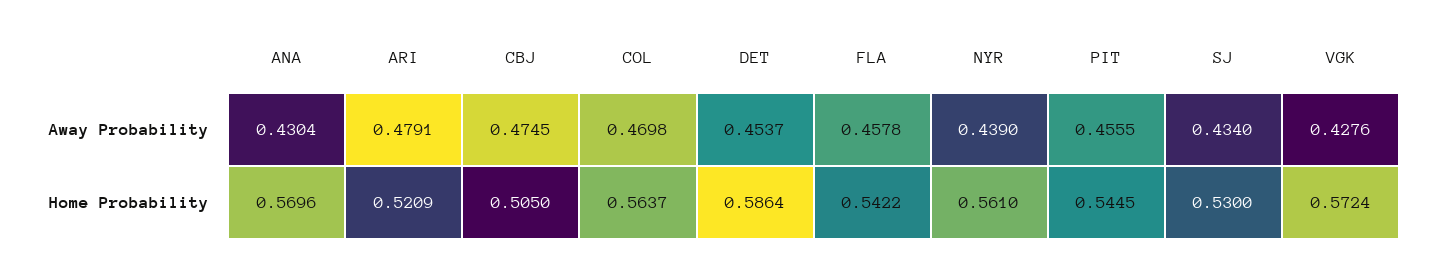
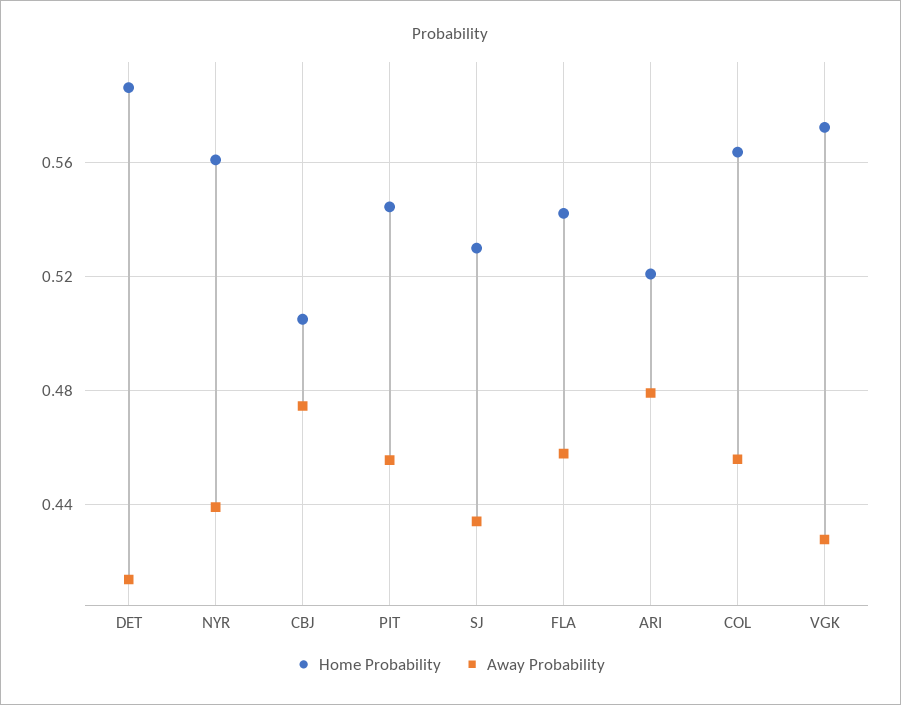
  {
    "Away Probability": {
-     "ANA": 0.4304,
      "ARI": 0.4791,
      "CBJ": 0.4745,
-     "COL": 0.4698,
+     "COL": 0.455,
-     "DET": 0.4537,
+     "DET": 0.415,
      "FLA": 0.4578,
      "NYR": 0.439,
      "PIT": 0.4555,
      "SJ": 0.434,
      "VGK": 0.4276
    },
    "Home Probability": {
-     "ANA": 0.5696,
      "ARI": 0.5209,
      "CBJ": 0.505,
      "COL": 0.5637,
      "DET": 0.5864,
      "FLA": 0.5422,
      "NYR": 0.561,
      "PIT": 0.5445,
      "SJ": 0.53,
      "VGK": 0.5724
    }
  }

